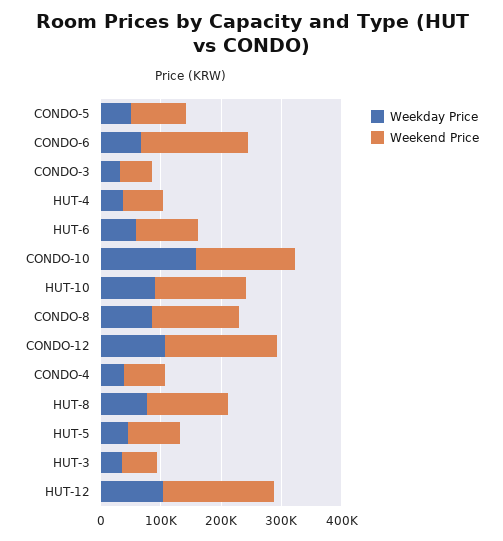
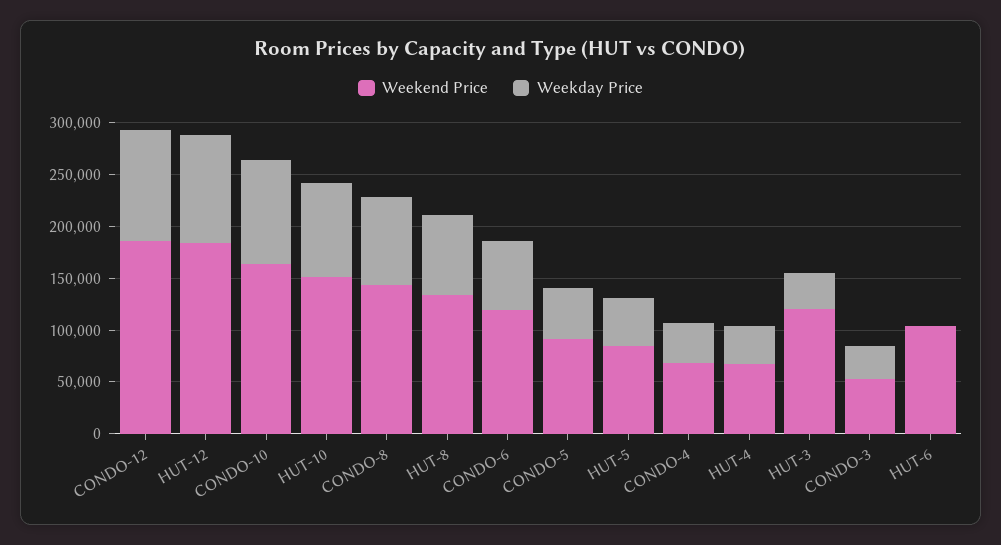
  {
    "Weekday Price": {
      "CONDO-5": 50000,
      "CONDO-6": 70000,
      "CONDO-3": 30000,
      "HUT-4": 40000,
-     "HUT-6": 60000,
+     "HUT-6": 0,
-     "CONDO-10": 160000,
+     "CONDO-10": 100000,
      "HUT-10": 90000,
      "CONDO-8": 90000,
      "CONDO-12": 110000,
      "CONDO-4": 40000,
      "HUT-8": 80000,
      "HUT-5": 50000,
      "HUT-3": 40000,
      "HUT-12": 100000
    },
    "Weekend Price": {
      "CONDO-5": 90000,
-     "CONDO-6": 180000,
+     "CONDO-6": 120000,
      "CONDO-3": 50000,
      "HUT-4": 70000,
      "HUT-6": 100000,
      "CONDO-10": 160000,
      "HUT-10": 150000,
      "CONDO-8": 140000,
      "CONDO-12": 190000,
      "CONDO-4": 70000,
      "HUT-8": 130000,
      "HUT-5": 90000,
-     "HUT-3": 60000,
+     "HUT-3": 120000,
      "HUT-12": 180000
    }
  }

